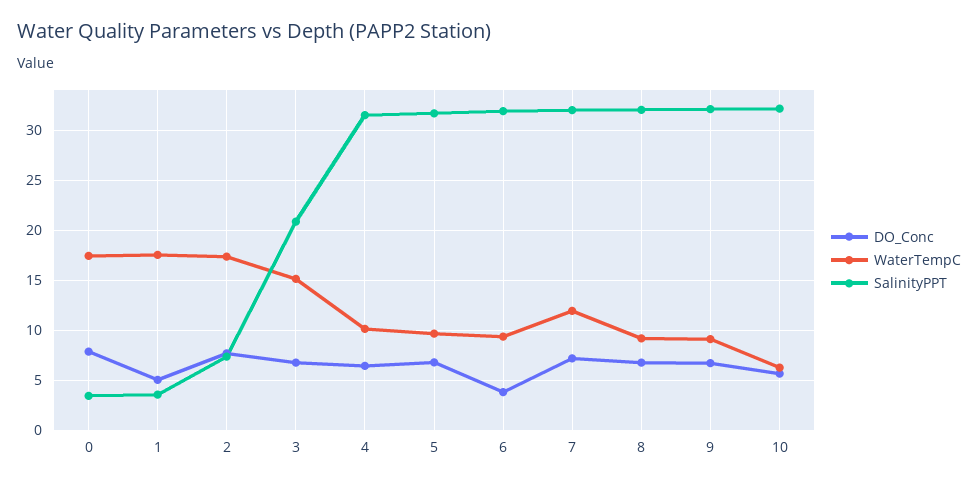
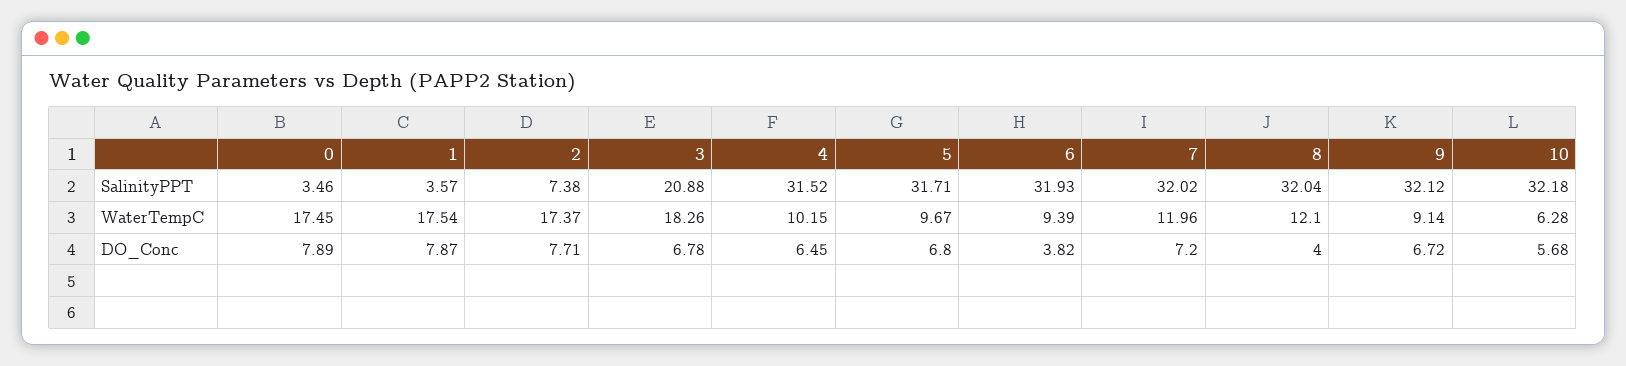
  {
    "DO_Conc": {
      "0": 7.89,
-     "1": 5,
+     "1": 7.87,
      "2": 7.71,
      "3": 6.78,
      "4": 6.45,
      "5": 6.8,
      "6": 3.82,
      "7": 7.2,
-     "8": 7,
+     "8": 4,
      "9": 6.72,
      "10": 5.68
    },
    "WaterTempC": {
      "0": 17.45,
      "1": 17.54,
      "2": 17.37,
-     "3": 15,
+     "3": 18.26,
      "4": 10.15,
      "5": 9.67,
      "6": 9.39,
      "7": 11.96,
-     "8": 9,
+     "8": 12.1,
      "9": 9.14,
      "10": 6.28
    },
    "SalinityPPT": {
      "0": 3.46,
      "1": 3.57,
      "2": 7.38,
      "3": 20.88,
      "4": 31.52,
      "5": 31.71,
      "6": 31.93,
      "7": 32.02,
      "8": 32.04,
      "9": 32.12,
      "10": 32.18
    }
  }

